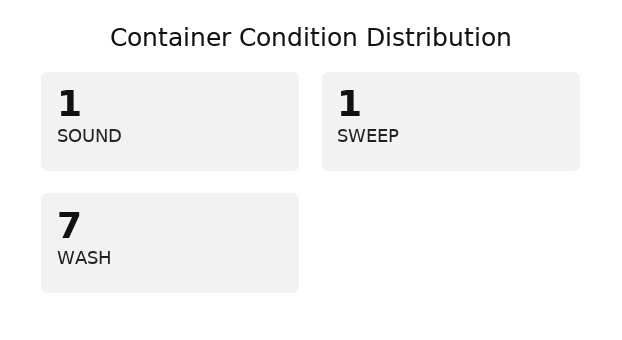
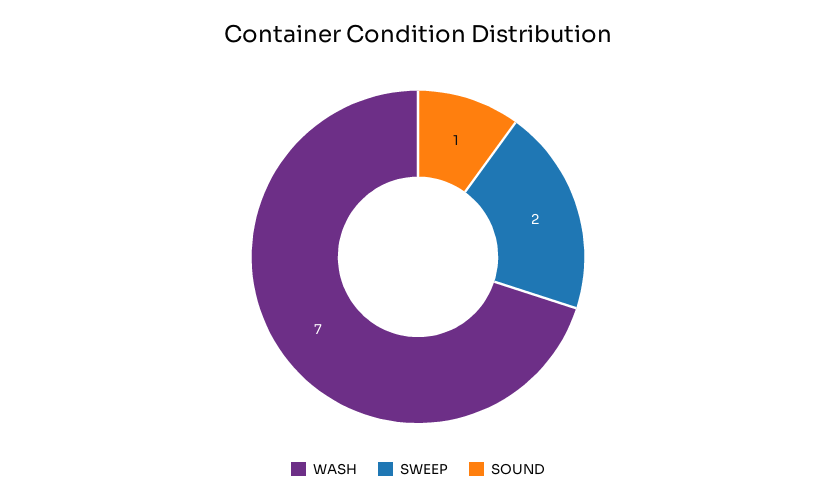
  {
    "SOUND": 1,
-   "SWEEP": 1,
+   "SWEEP": 2,
    "WASH": 7
  }

